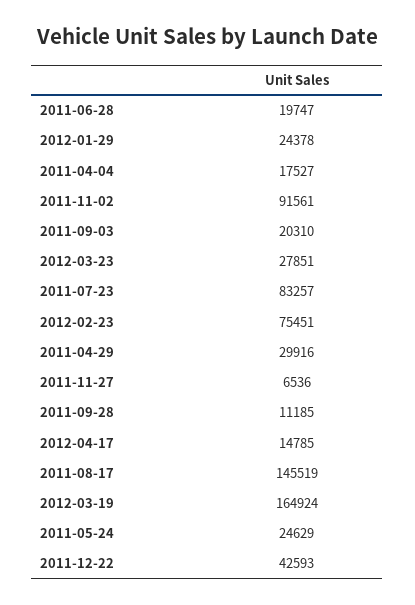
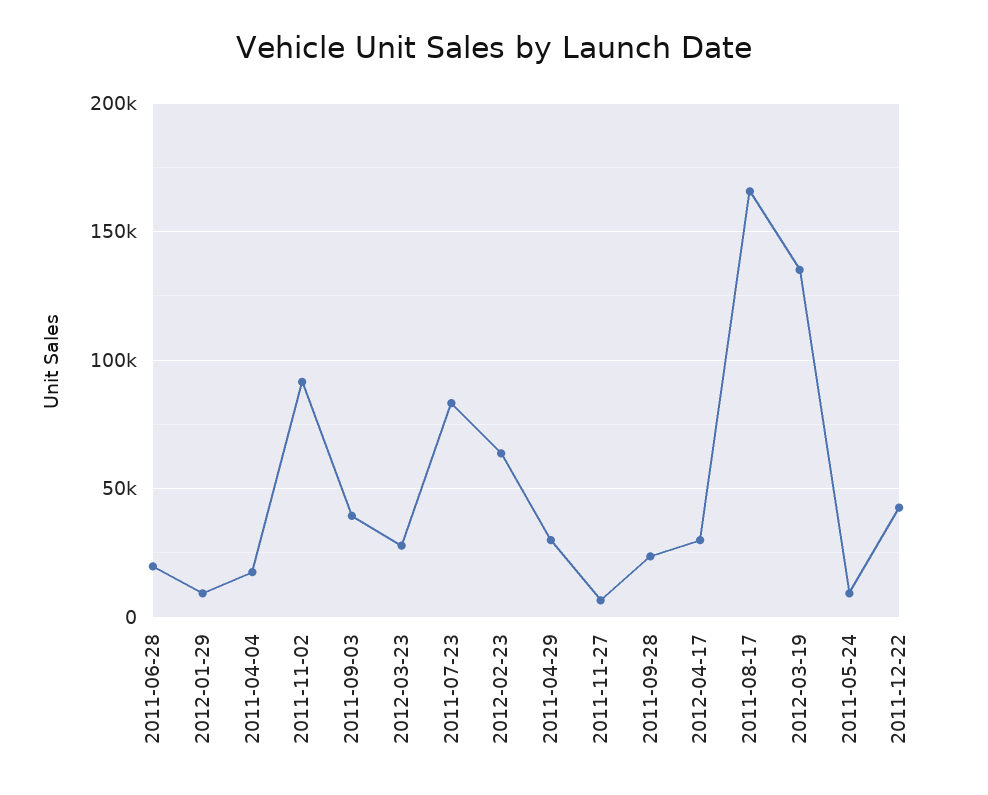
  {
    "2011-06-28": 19747,
-   "2012-01-29": 24378,
+   "2012-01-29": 10000,
    "2011-04-04": 17527,
    "2011-11-02": 91561,
-   "2011-09-03": 20310,
+   "2011-09-03": 40000,
    "2012-03-23": 27851,
    "2011-07-23": 83257,
-   "2012-02-23": 75451,
+   "2012-02-23": 65000,
    "2011-04-29": 29916,
    "2011-11-27": 6536,
-   "2011-09-28": 11185,
+   "2011-09-28": 25000,
-   "2012-04-17": 14785,
+   "2012-04-17": 30000,
-   "2011-08-17": 145519,
+   "2011-08-17": 165000,
-   "2012-03-19": 164924,
+   "2012-03-19": 135000,
-   "2011-05-24": 24629,
+   "2011-05-24": 10000,
    "2011-12-22": 42593
  }

